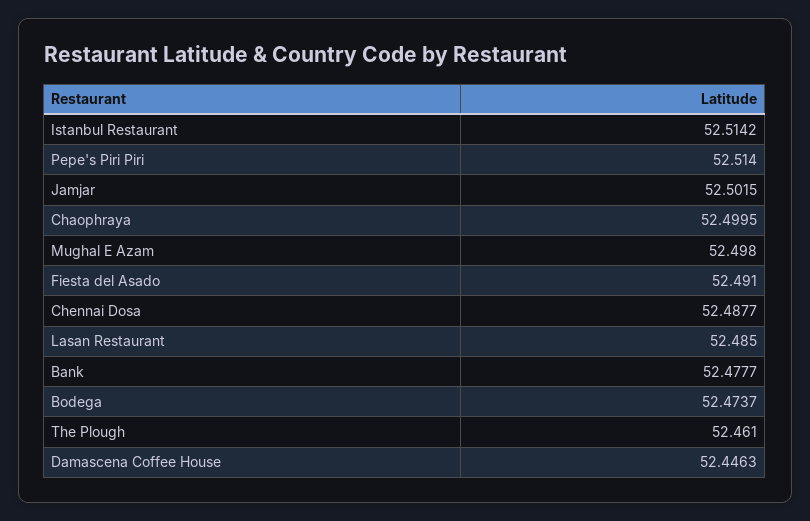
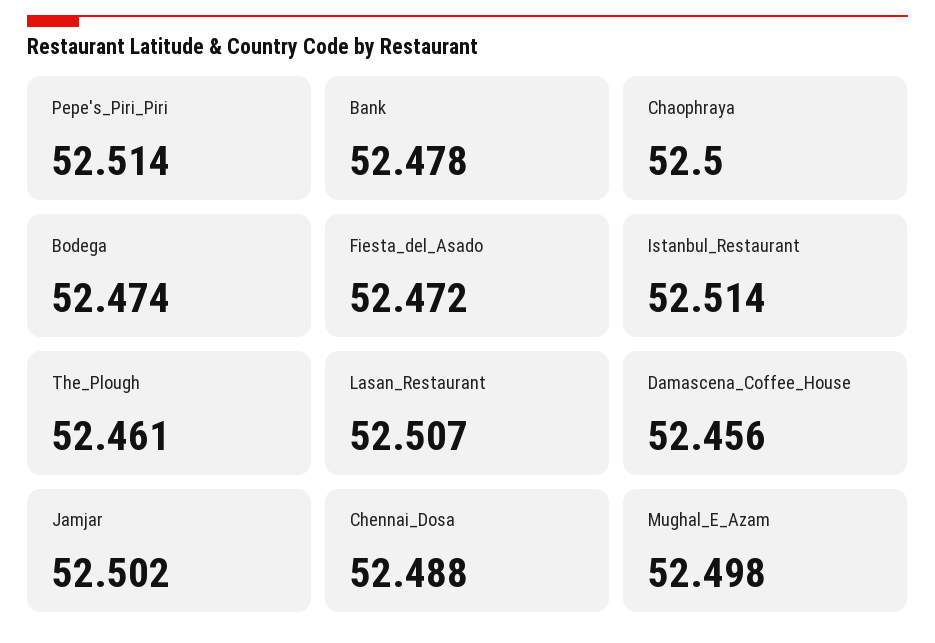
  {
    "Istanbul Restaurant": 52.5142,
    "Pepe's Piri Piri": 52.514,
    "Jamjar": 52.5015,
    "Chaophraya": 52.4995,
    "Mughal E Azam": 52.498,
-   "Fiesta del Asado": 52.491,
+   "Fiesta del Asado": 52.472,
    "Chennai Dosa": 52.4877,
-   "Lasan Restaurant": 52.485,
+   "Lasan Restaurant": 52.507,
    "Bank": 52.4777,
    "Bodega": 52.4737,
    "The Plough": 52.461,
-   "Damascena Coffee House": 52.4463
+   "Damascena Coffee House": 52.456
  }

